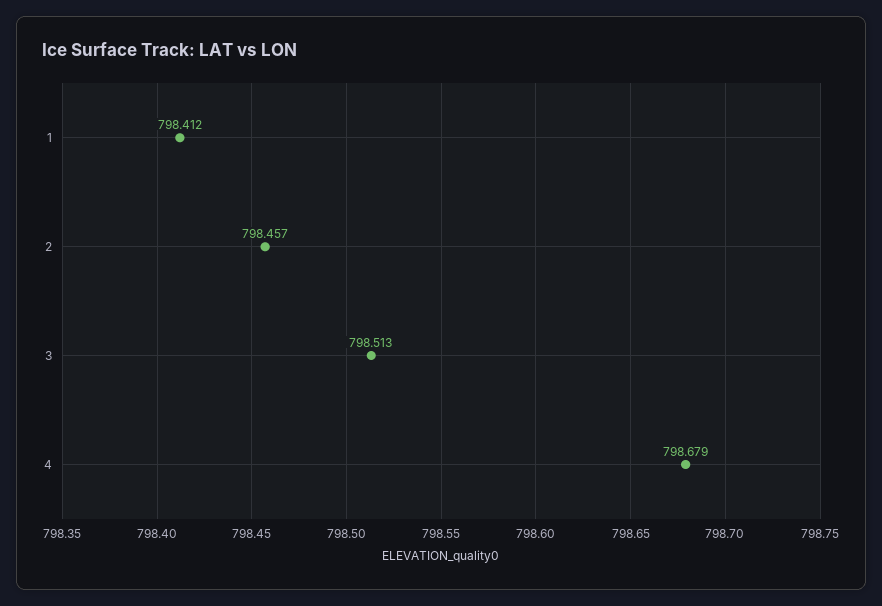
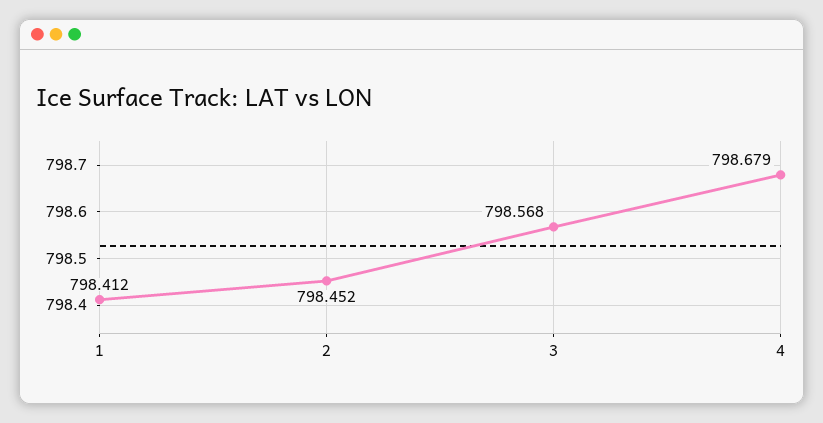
  {
    "1": 798.412,
-   "2": 798.457,
+   "2": 798.452,
-   "3": 798.513,
+   "3": 798.568,
    "4": 798.679
  }

